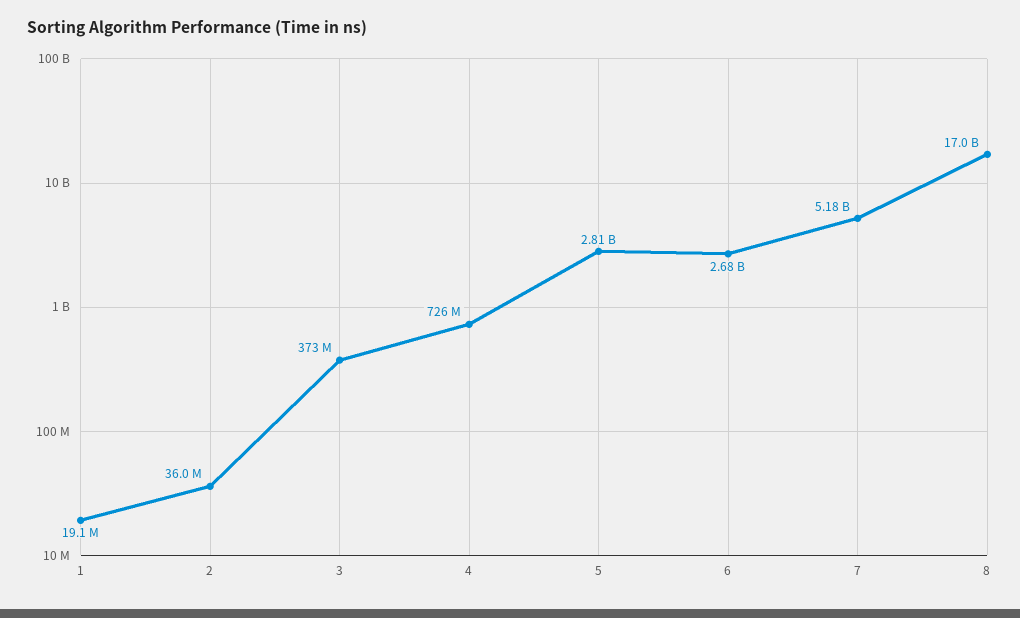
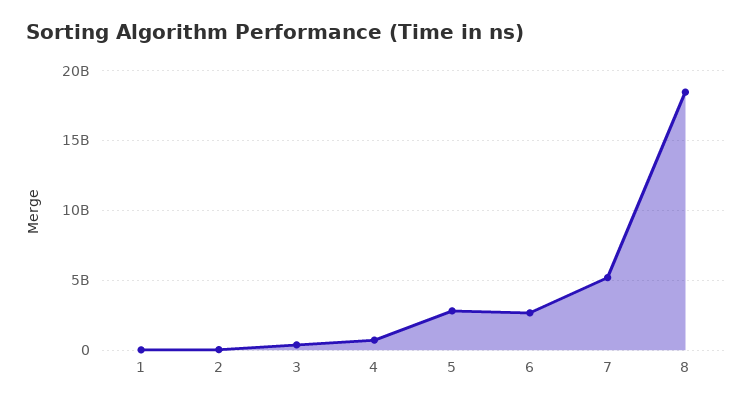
  {
    "1": 19100000,
    "2": 36000000,
    "3": 373000000,
    "4": 726000000,
    "5": 2810000000,
    "6": 2680000000,
    "7": 5180000000,
-   "8": 17000000000
+   "8": 18500000000
  }

